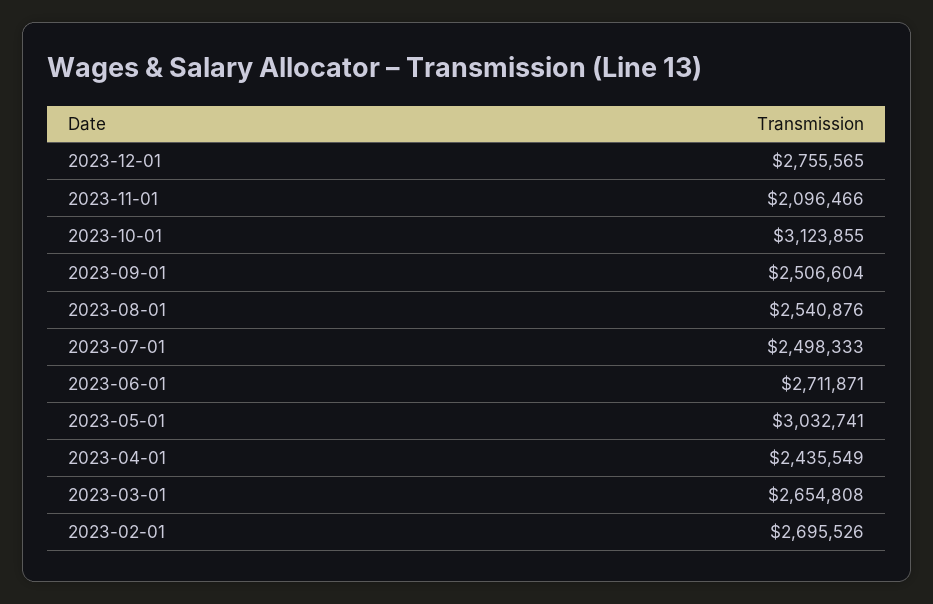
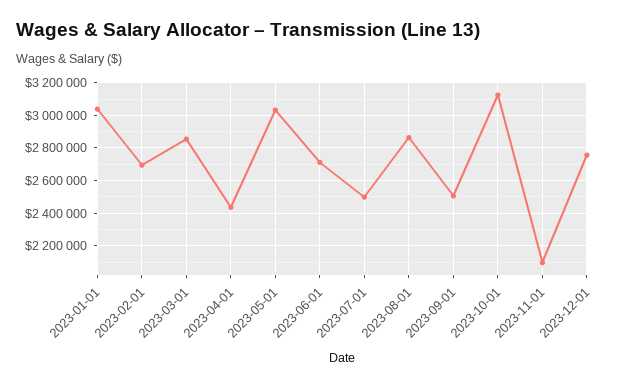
  {
    "2023-12-01": 2755565,
    "2023-11-01": 2096466,
    "2023-10-01": 3123855,
    "2023-09-01": 2506604,
-   "2023-08-01": 2540876,
+   "2023-08-01": 2850000,
    "2023-07-01": 2498333,
    "2023-06-01": 2711871,
    "2023-05-01": 3032741,
    "2023-04-01": 2435549,
-   "2023-03-01": 2654808,
+   "2023-03-01": 2850000,
-   "2023-02-01": 2695526
+   "2023-02-01": 2695526,
+   "2023-01-01": 3050000
  }

